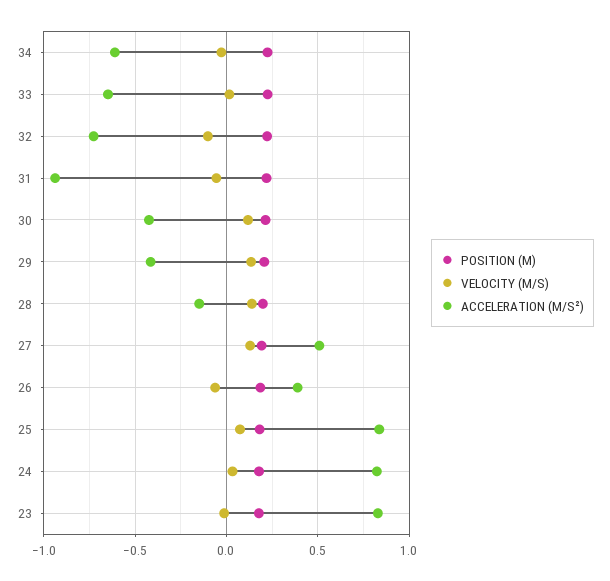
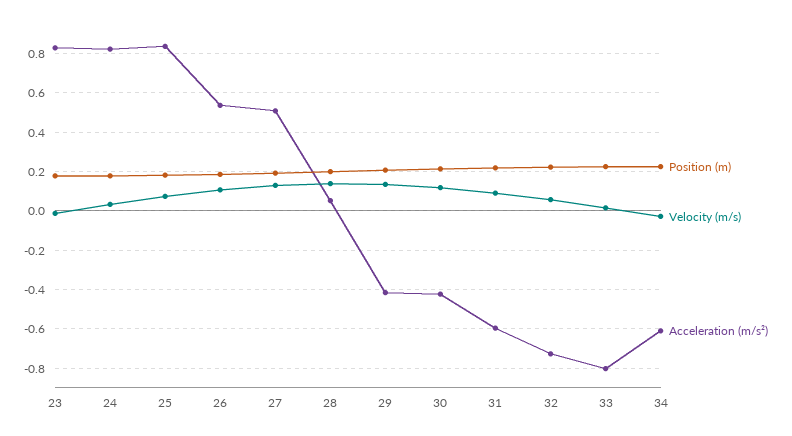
  {
    "POSITION (M)": {
      "34": 0.2,
      "33": 0.25,
      "32": 0.2,
      "31": 0.2,
      "30": 0.2,
      "29": 0.2,
      "28": 0.2,
      "27": 0.2,
      "26": 0.2,
      "25": 0.2,
      "24": 0.2,
      "23": 0.2
    },
    "VELOCITY (M/S)": {
      "34": -0.05,
      "33": 0,
-     "32": -0.1,
+     "32": 0.05,
-     "31": -0.05,
+     "31": 0.1,
      "30": 0.1,
      "29": 0.15,
      "28": 0.15,
      "27": 0.15,
-     "26": -0.05,
+     "26": 0.1,
      "25": 0.05,
      "24": 0.05,
      "23": 0
    },
    "ACCELERATION (M/S²)": {
      "34": -0.6,
-     "33": -0.65,
+     "33": -0.8,
      "32": -0.75,
-     "31": -0.95,
+     "31": -0.6,
      "30": -0.4,
      "29": -0.4,
-     "28": -0.15,
+     "28": 0.05,
      "27": 0.5,
-     "26": 0.4,
+     "26": 0.55,
      "25": 0.85,
      "24": 0.8,
      "23": 0.85
    }
  }

